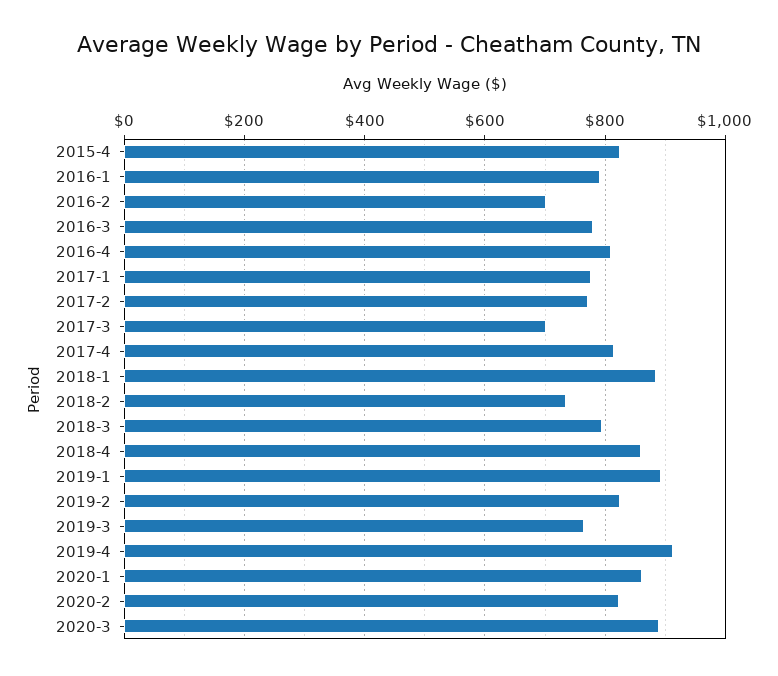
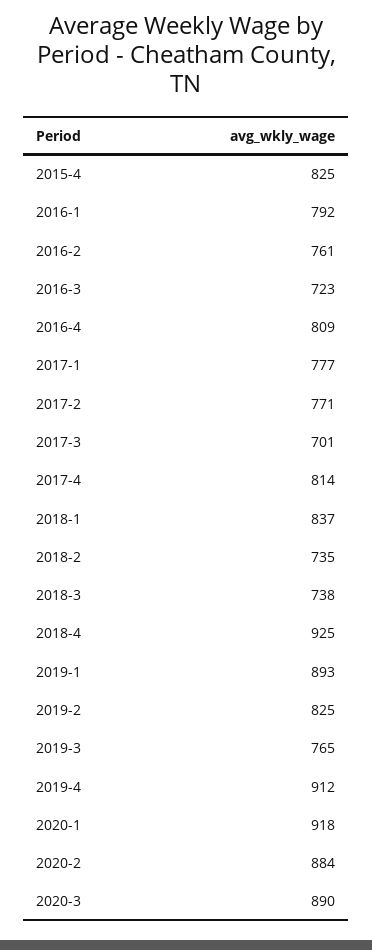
  {
    "2015-4": 825,
    "2016-1": 792,
-   "2016-2": 700,
+   "2016-2": 761,
-   "2016-3": 780,
+   "2016-3": 723,
    "2016-4": 809,
    "2017-1": 777,
    "2017-2": 771,
    "2017-3": 701,
    "2017-4": 814,
-   "2018-1": 880,
+   "2018-1": 837,
    "2018-2": 735,
-   "2018-3": 800,
+   "2018-3": 738,
-   "2018-4": 860,
+   "2018-4": 925,
    "2019-1": 893,
    "2019-2": 825,
    "2019-3": 765,
    "2019-4": 912,
-   "2020-1": 860,
+   "2020-1": 918,
-   "2020-2": 820,
+   "2020-2": 884,
    "2020-3": 890
  }

